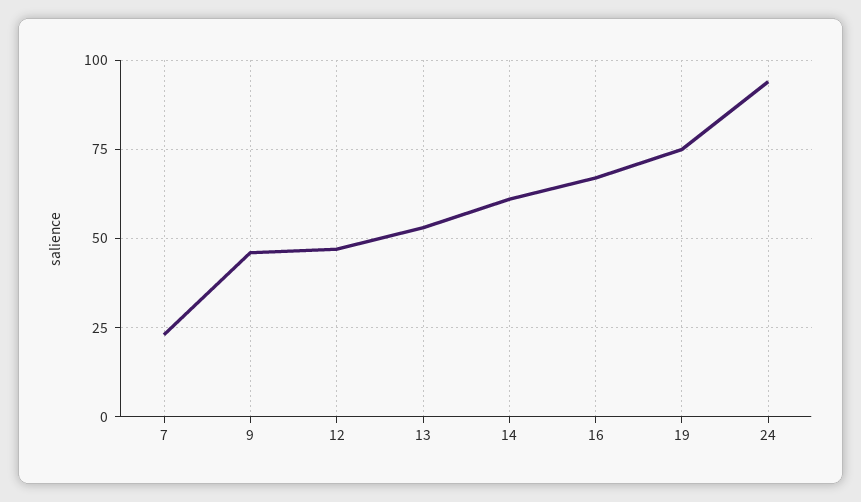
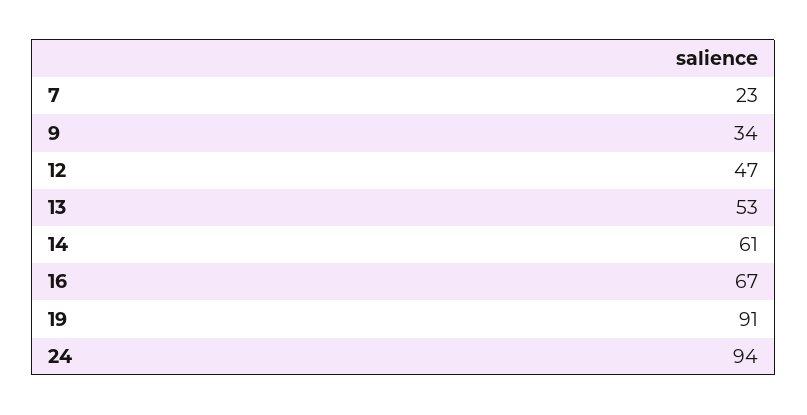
  {
    "7": 23,
-   "9": 45,
+   "9": 34,
    "12": 47,
    "13": 53,
    "14": 61,
    "16": 67,
-   "19": 75,
+   "19": 91,
    "24": 94
  }

